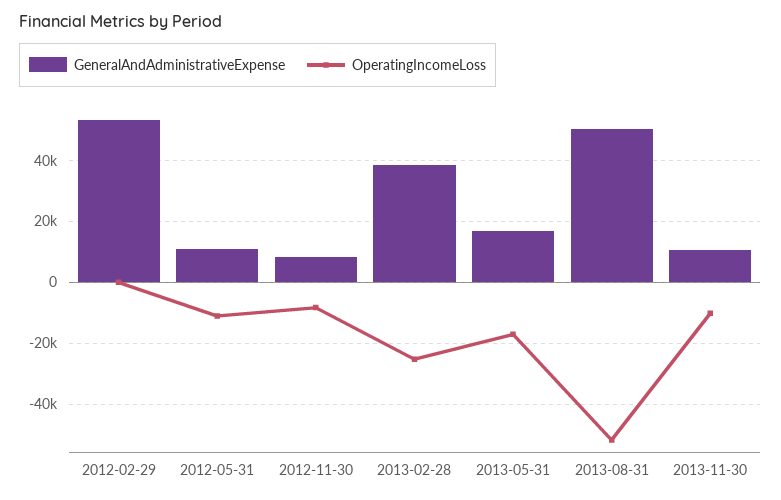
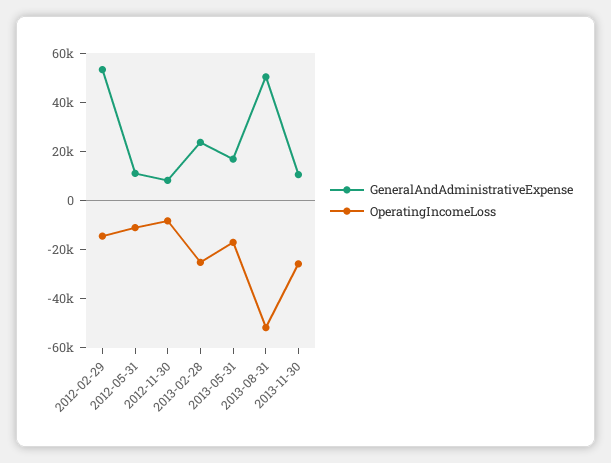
  {
    "GeneralAndAdministrativeExpense": {
      "2012-02-29": 54000,
      "2012-05-31": 12000,
      "2012-11-30": 8000,
-     "2013-02-28": 38000,
+     "2013-02-28": 25000,
      "2013-05-31": 16000,
      "2013-08-31": 50000,
      "2013-11-30": 10000
    },
    "OperatingIncomeLoss": {
-     "2012-02-29": 0,
+     "2012-02-29": -15000,
      "2012-05-31": -12000,
      "2012-11-30": -8000,
      "2013-02-28": -26000,
      "2013-05-31": -18000,
      "2013-08-31": -52000,
-     "2013-11-30": -10000
+     "2013-11-30": -25000
    }
  }

